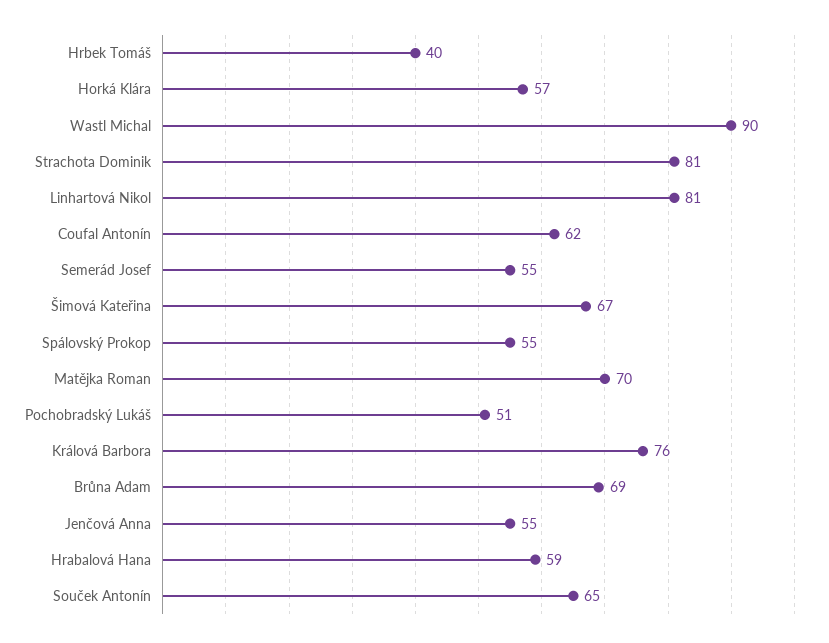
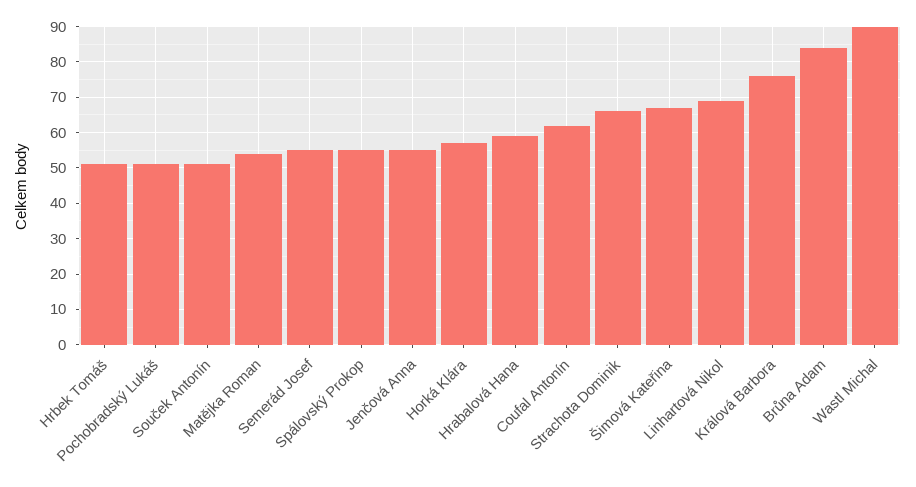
  {
-   "Hrbek Tomáš": 40,
+   "Hrbek Tomáš": 50,
    "Horká Klára": 57,
    "Wastl Michal": 90,
-   "Strachota Dominik": 81,
+   "Strachota Dominik": 65,
-   "Linhartová Nikol": 81,
+   "Linhartová Nikol": 70,
    "Coufal Antonín": 62,
    "Semerád Josef": 55,
    "Šimová Kateřina": 67,
    "Spálovský Prokop": 55,
-   "Matějka Roman": 70,
+   "Matějka Roman": 55,
    "Pochobradský Lukáš": 51,
    "Králová Barbora": 76,
-   "Brůna Adam": 69,
+   "Brůna Adam": 85,
    "Jenčová Anna": 55,
    "Hrabalová Hana": 59,
-   "Souček Antonín": 65
+   "Souček Antonín": 50
  }

